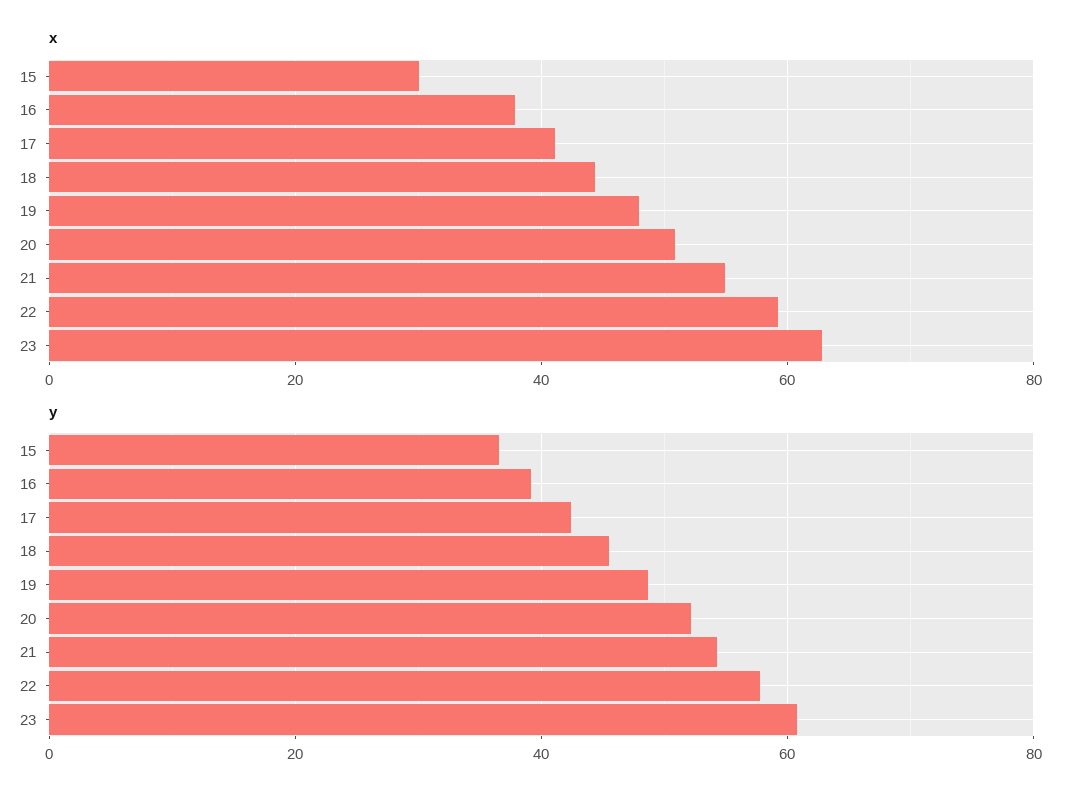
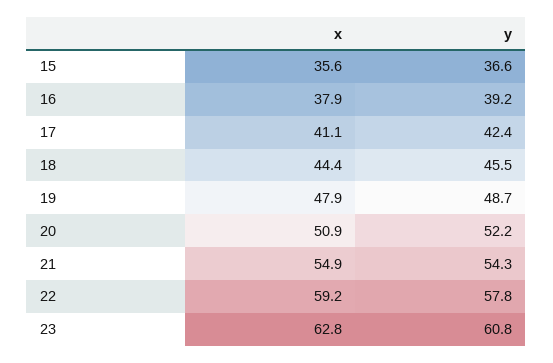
  {
    "x": {
-     "15": 30,
+     "15": 35.6,
      "16": 37.9,
      "17": 41.1,
      "18": 44.4,
      "19": 47.9,
      "20": 50.9,
      "21": 54.9,
      "22": 59.2,
      "23": 62.8
    },
    "y": {
      "15": 36.6,
      "16": 39.2,
      "17": 42.4,
      "18": 45.5,
      "19": 48.7,
      "20": 52.2,
      "21": 54.3,
      "22": 57.8,
      "23": 60.8
    }
  }

